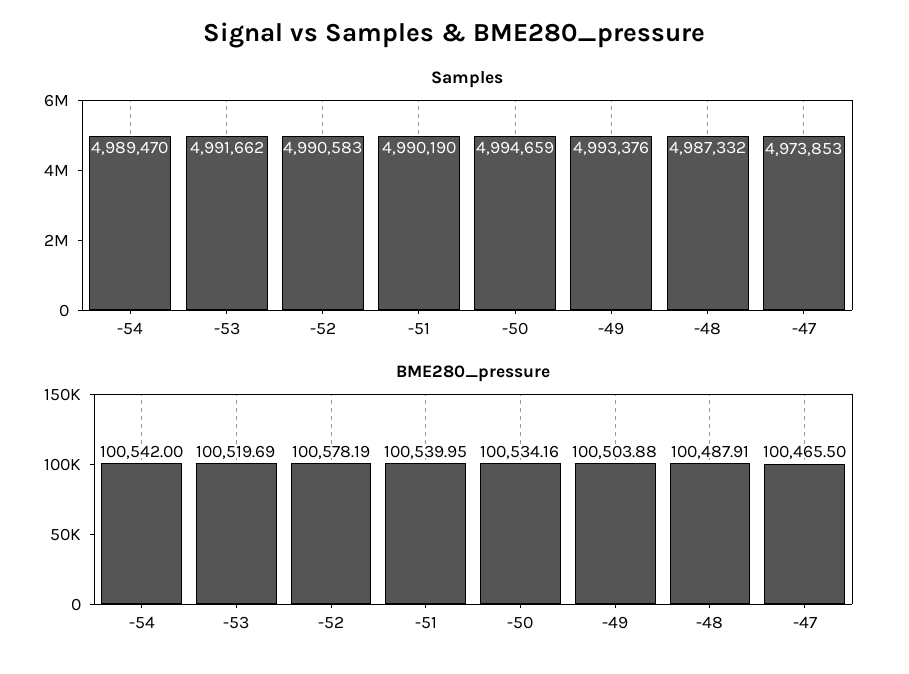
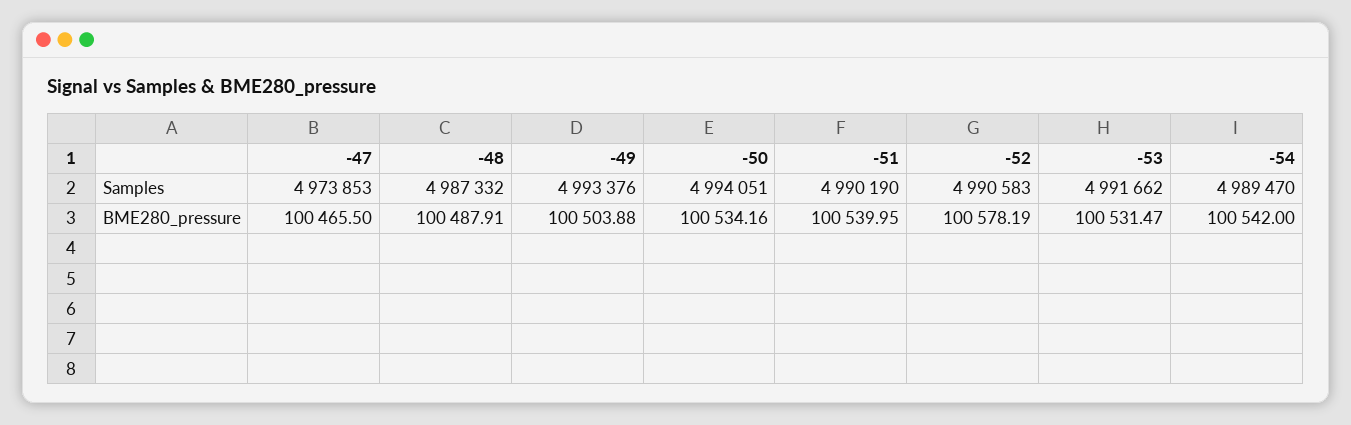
  {
    "Samples": {
      "-54": 4989470,
      "-53": 4991662,
      "-52": 4990583,
      "-51": 4990190,
-     "-50": 4994659,
+     "-50": 4994051,
      "-49": 4993376,
      "-48": 4987332,
      "-47": 4973853
    },
    "BME280_pressure": {
      "-54": 100542,
-     "-53": 100519.69,
+     "-53": 100531.47,
      "-52": 100578.19,
      "-51": 100539.95,
      "-50": 100534.16,
      "-49": 100503.88,
      "-48": 100487.91,
      "-47": 100465.5
    }
  }

